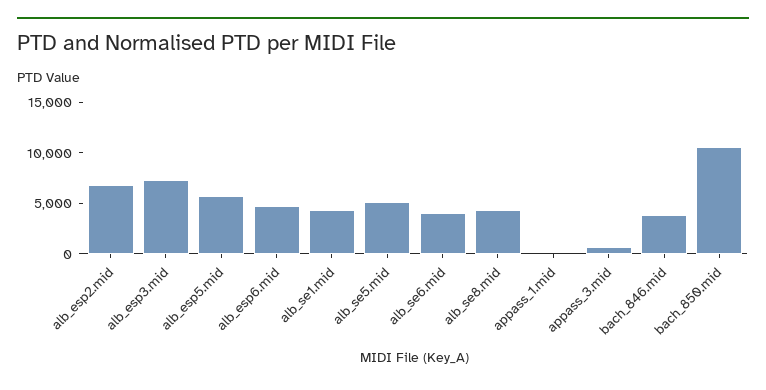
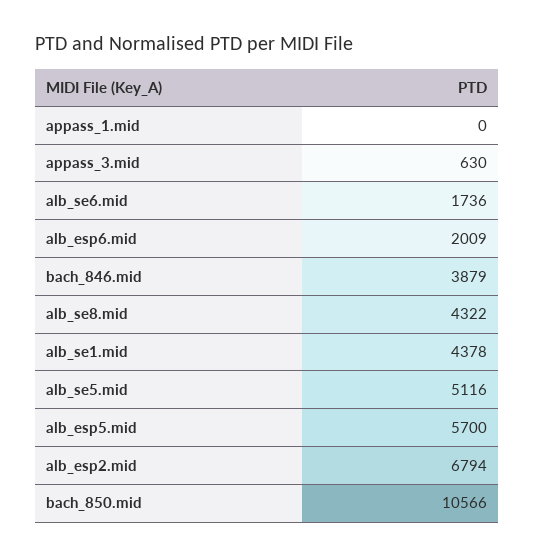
  {
    "alb_esp2.mid": 6794,
-   "alb_esp3.mid": 7000,
    "alb_esp5.mid": 5700,
-   "alb_esp6.mid": 5000,
+   "alb_esp6.mid": 2009,
    "alb_se1.mid": 4378,
    "alb_se5.mid": 5116,
-   "alb_se6.mid": 4000,
+   "alb_se6.mid": 1736,
    "alb_se8.mid": 4322,
    "appass_1.mid": 0,
    "appass_3.mid": 630,
    "bach_846.mid": 3879,
    "bach_850.mid": 10566
  }

